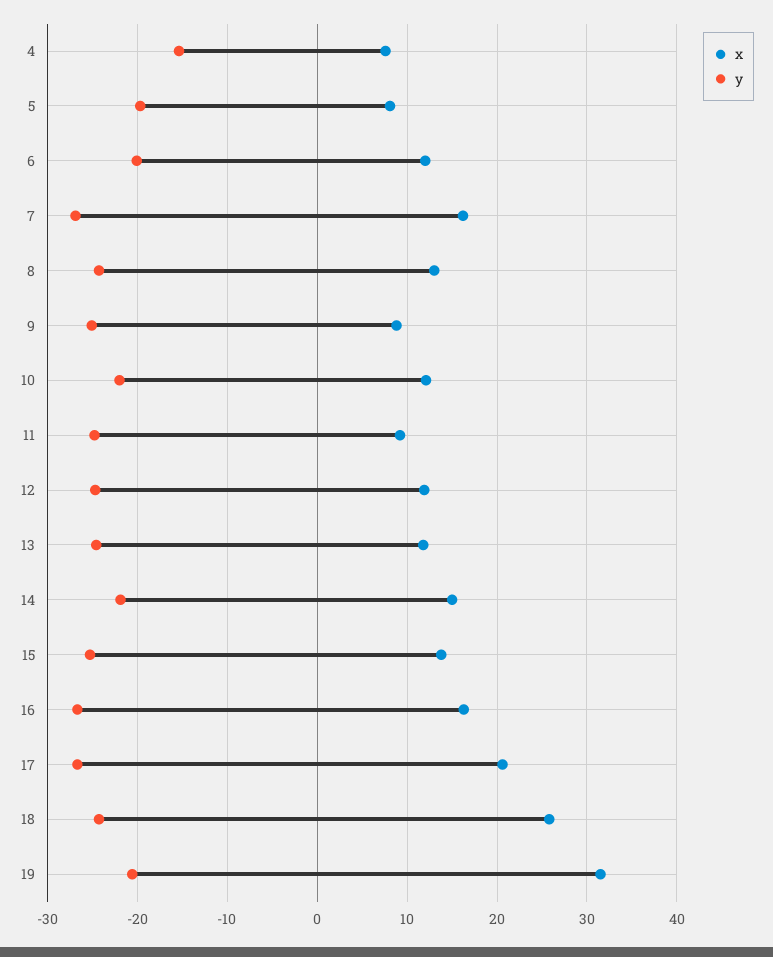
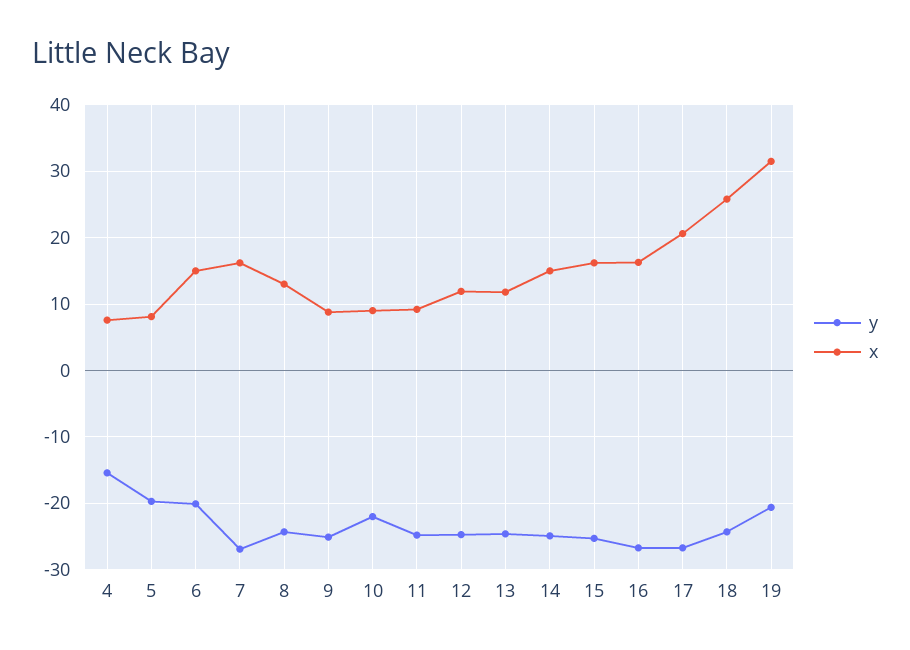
  {
    "x": {
      "4": 8,
      "5": 8,
-     "6": 12,
+     "6": 15,
      "7": 16,
      "8": 13,
      "9": 9,
-     "10": 12,
+     "10": 9,
      "11": 9,
      "12": 12,
      "13": 12,
      "14": 15,
-     "15": 14,
+     "15": 16,
      "16": 16,
      "17": 21,
      "18": 26,
      "19": 32
    },
    "y": {
      "4": -15,
      "5": -20,
      "6": -20,
      "7": -27,
      "8": -24,
      "9": -25,
      "10": -22,
      "11": -25,
      "12": -25,
      "13": -25,
-     "14": -22,
+     "14": -25,
      "15": -25,
      "16": -27,
      "17": -27,
      "18": -24,
      "19": -21
    }
  }

